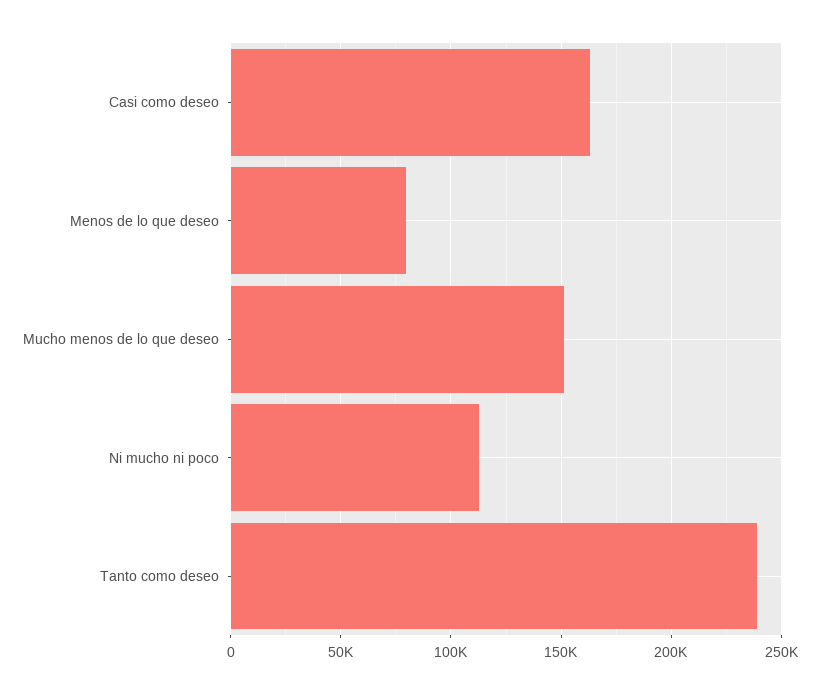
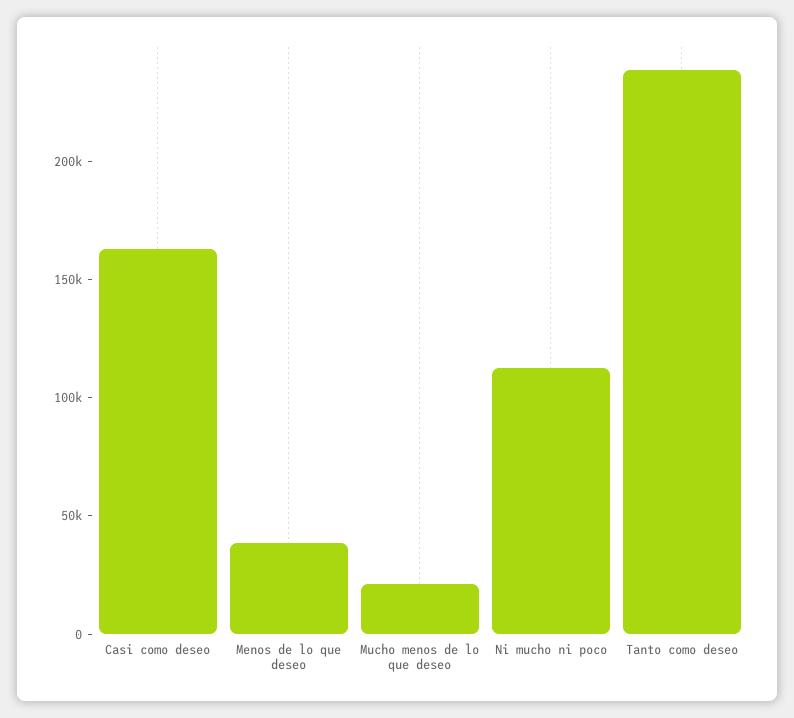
  {
    "Casi como deseo": 165000,
-   "Menos de lo que deseo": 80000,
+   "Menos de lo que deseo": 40000,
-   "Mucho menos de lo que deseo": 150000,
+   "Mucho menos de lo que deseo": 20000,
    "Ni mucho ni poco": 115000,
    "Tanto como deseo": 240000
  }

